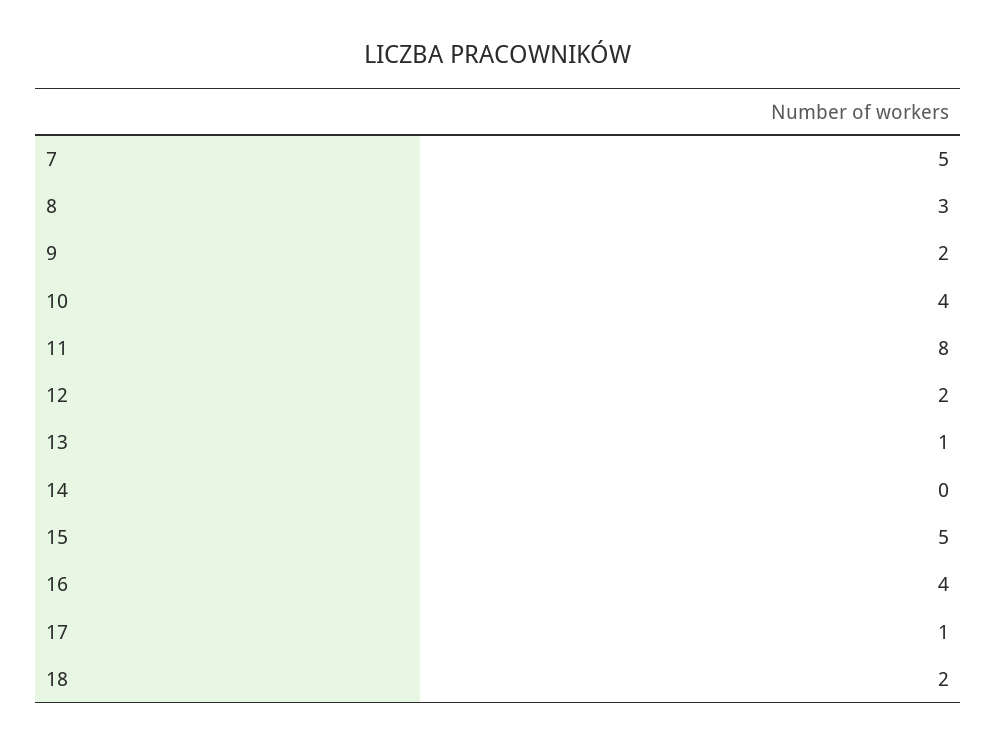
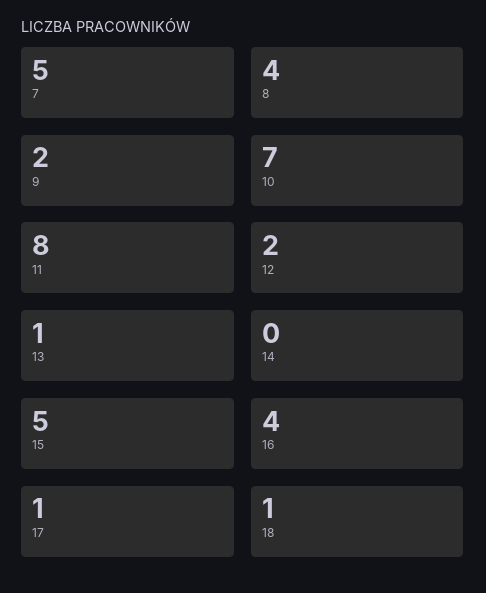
  {
    "7": 5,
-   "8": 3,
+   "8": 4,
    "9": 2,
-   "10": 4,
+   "10": 7,
    "11": 8,
    "12": 2,
    "13": 1,
    "14": 0,
    "15": 5,
    "16": 4,
    "17": 1,
-   "18": 2
+   "18": 1
  }

